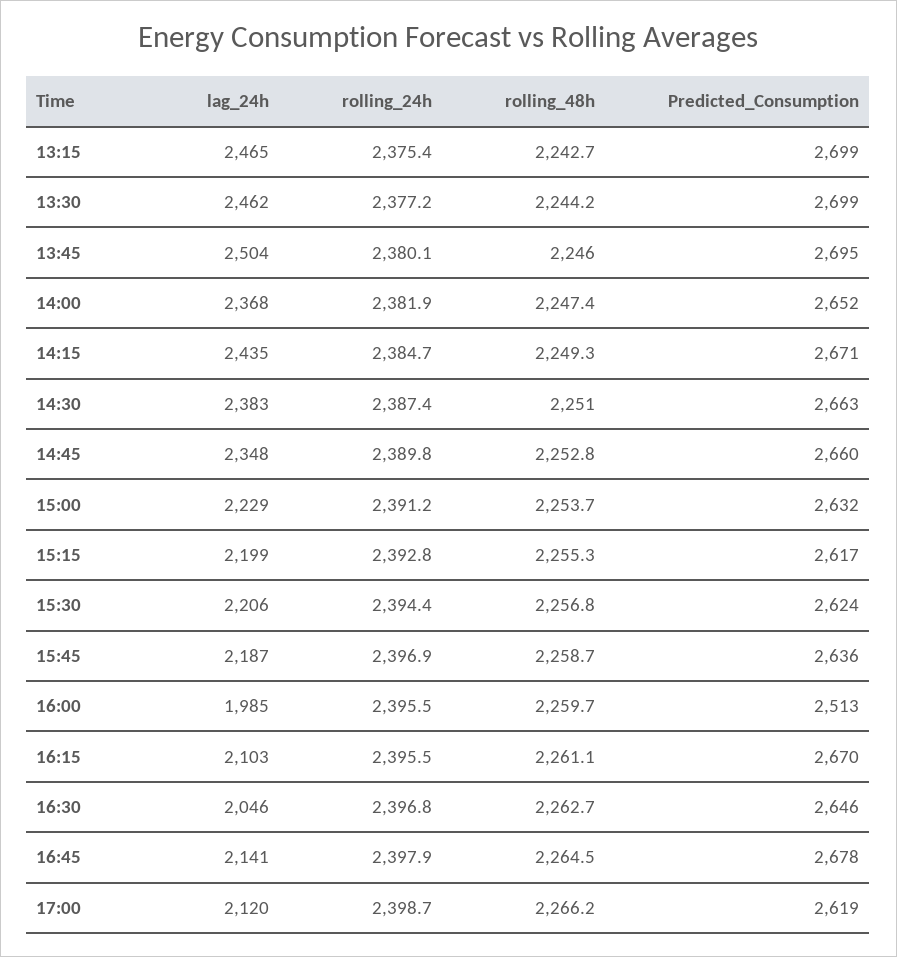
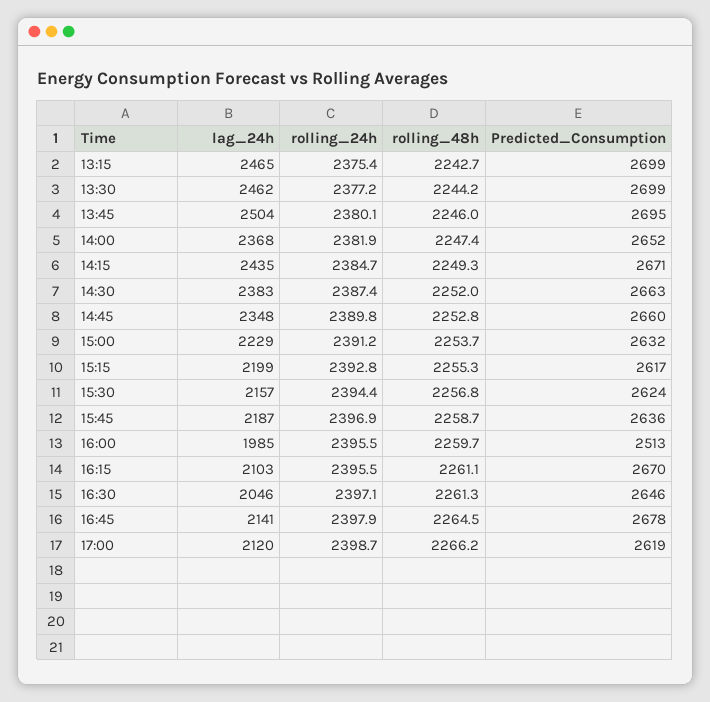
  {
    "lag_24h": {
      "13:15": 2465,
      "13:30": 2462,
      "13:45": 2504,
      "14:00": 2368,
      "14:15": 2435,
      "14:30": 2383,
      "14:45": 2348,
      "15:00": 2229,
      "15:15": 2199,
-     "15:30": 2206,
+     "15:30": 2157,
      "15:45": 2187,
      "16:00": 1985,
      "16:15": 2103,
      "16:30": 2046,
      "16:45": 2141,
      "17:00": 2120
    },
    "rolling_24h": {
      "13:15": 2375.4,
      "13:30": 2377.2,
      "13:45": 2380.1,
      "14:00": 2381.9,
      "14:15": 2384.7,
      "14:30": 2387.4,
      "14:45": 2389.8,
      "15:00": 2391.2,
      "15:15": 2392.8,
      "15:30": 2394.4,
      "15:45": 2396.9,
      "16:00": 2395.5,
      "16:15": 2395.5,
-     "16:30": 2396.8,
+     "16:30": 2397.1,
      "16:45": 2397.9,
      "17:00": 2398.7
    },
    "rolling_48h": {
      "13:15": 2242.7,
      "13:30": 2244.2,
      "13:45": 2246,
      "14:00": 2247.4,
      "14:15": 2249.3,
-     "14:30": 2251,
+     "14:30": 2252,
      "14:45": 2252.8,
      "15:00": 2253.7,
      "15:15": 2255.3,
      "15:30": 2256.8,
      "15:45": 2258.7,
      "16:00": 2259.7,
      "16:15": 2261.1,
-     "16:30": 2262.7,
+     "16:30": 2261.3,
      "16:45": 2264.5,
      "17:00": 2266.2
    },
    "Predicted_Consumption": {
      "13:15": 2699,
      "13:30": 2699,
      "13:45": 2695,
      "14:00": 2652,
      "14:15": 2671,
      "14:30": 2663,
      "14:45": 2660,
      "15:00": 2632,
      "15:15": 2617,
      "15:30": 2624,
      "15:45": 2636,
      "16:00": 2513,
      "16:15": 2670,
      "16:30": 2646,
      "16:45": 2678,
      "17:00": 2619
    }
  }

